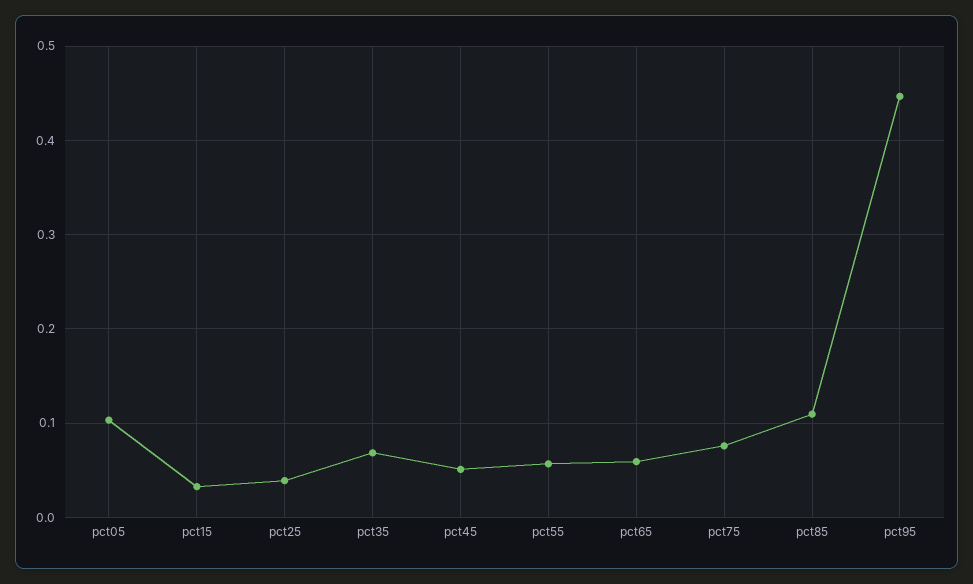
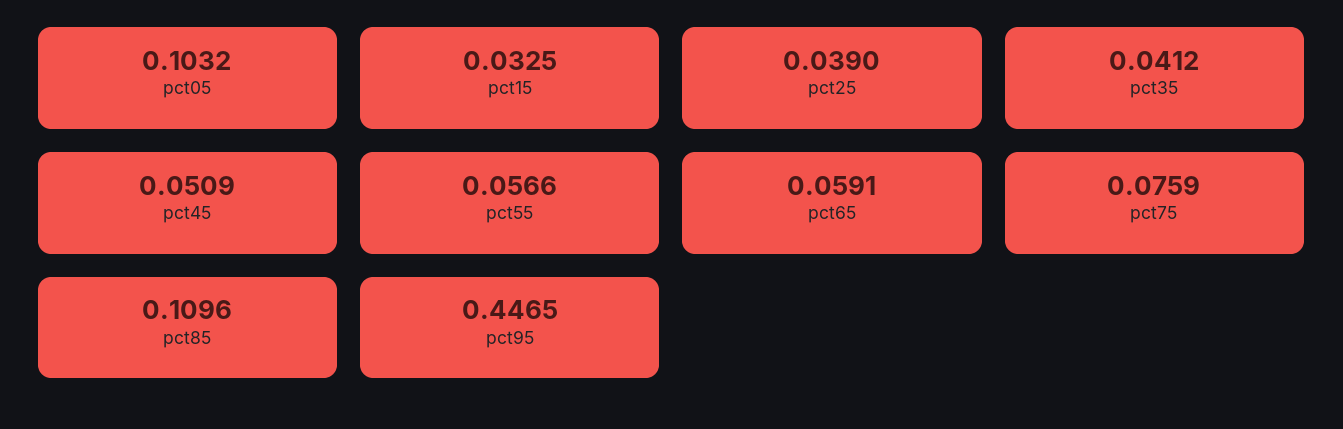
  {
    "pct05": 0.1032,
    "pct15": 0.0325,
    "pct25": 0.039,
-   "pct35": 0.07,
+   "pct35": 0.0412,
    "pct45": 0.0509,
    "pct55": 0.0566,
    "pct65": 0.0591,
    "pct75": 0.0759,
    "pct85": 0.1096,
    "pct95": 0.4465
  }

